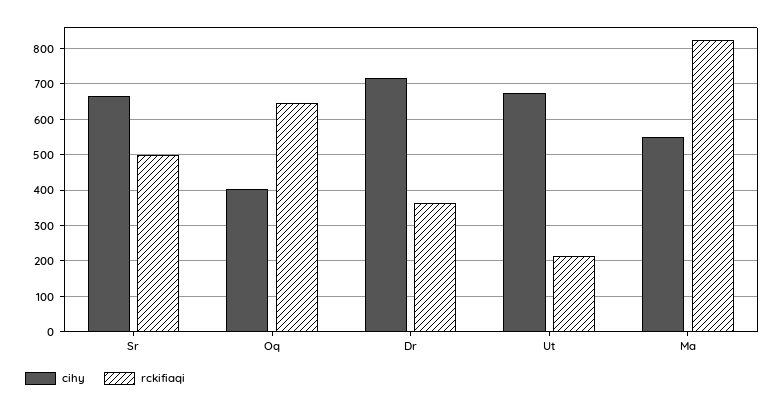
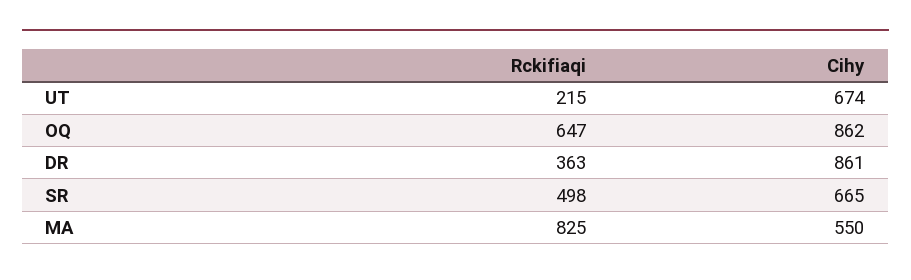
  {
    "cihy": {
      "Sr": 665,
-     "Oq": 400,
+     "Oq": 862,
-     "Dr": 720,
+     "Dr": 861,
      "Ut": 674,
      "Ma": 550
    },
    "rckifiaqi": {
      "Sr": 498,
      "Oq": 647,
      "Dr": 363,
      "Ut": 215,
      "Ma": 825
    }
  }

